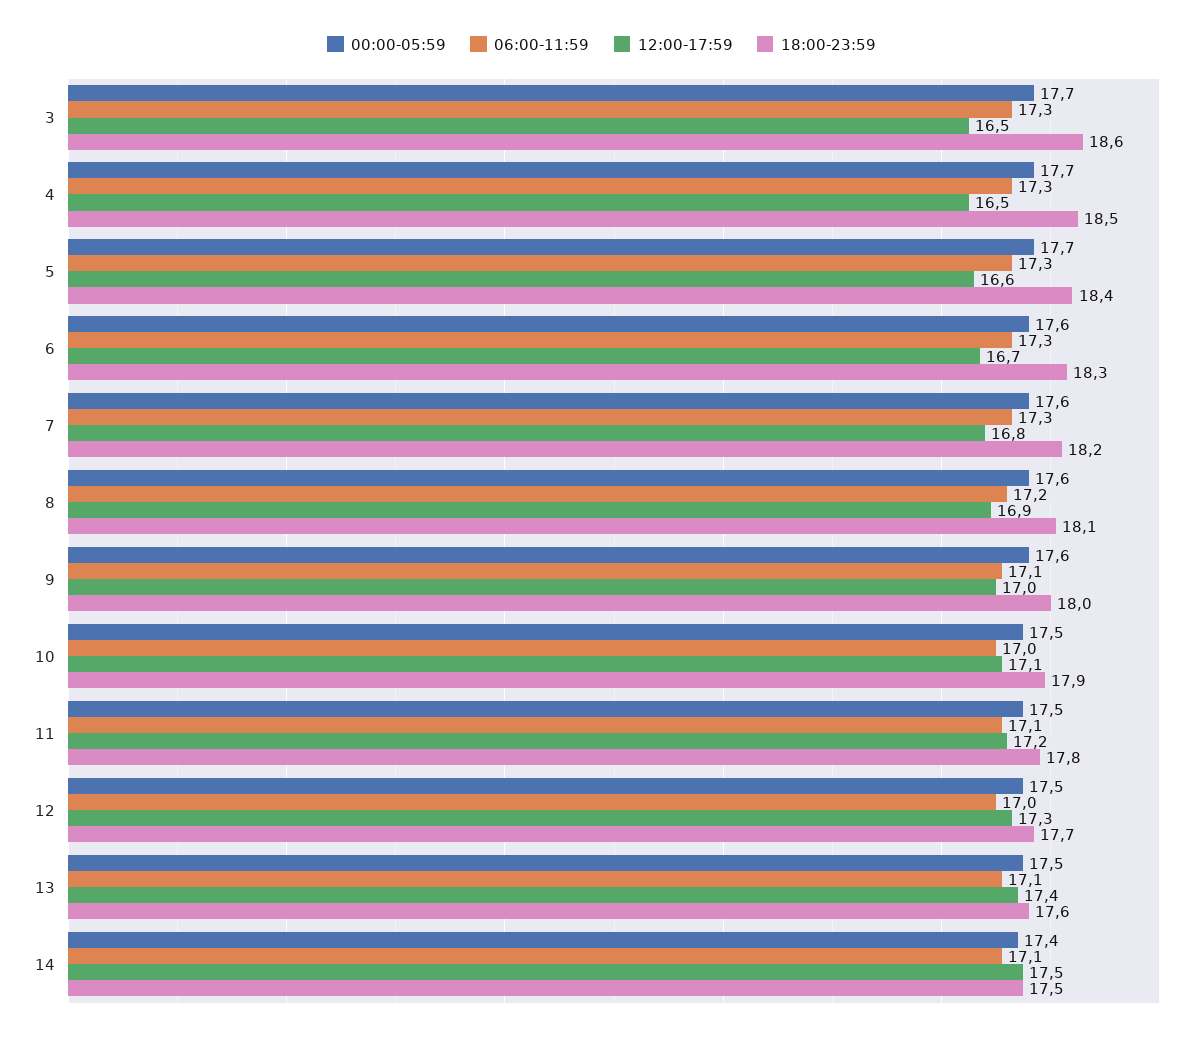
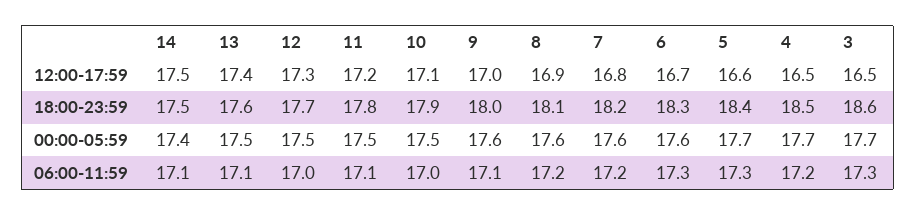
  {
    "00:00-05:59": {
      "3": 17.7,
      "4": 17.7,
      "5": 17.7,
      "6": 17.6,
      "7": 17.6,
      "8": 17.6,
      "9": 17.6,
      "10": 17.5,
      "11": 17.5,
      "12": 17.5,
      "13": 17.5,
      "14": 17.4
    },
    "06:00-11:59": {
      "3": 17.3,
-     "4": 17.3,
+     "4": 17.2,
      "5": 17.3,
      "6": 17.3,
-     "7": 17.3,
+     "7": 17.2,
      "8": 17.2,
      "9": 17.1,
      "10": 17,
      "11": 17.1,
      "12": 17,
      "13": 17.1,
      "14": 17.1
    },
    "12:00-17:59": {
      "3": 16.5,
      "4": 16.5,
      "5": 16.6,
      "6": 16.7,
      "7": 16.8,
      "8": 16.9,
      "9": 17,
      "10": 17.1,
      "11": 17.2,
      "12": 17.3,
      "13": 17.4,
      "14": 17.5
    },
    "18:00-23:59": {
      "3": 18.6,
      "4": 18.5,
      "5": 18.4,
      "6": 18.3,
      "7": 18.2,
      "8": 18.1,
      "9": 18,
      "10": 17.9,
      "11": 17.8,
      "12": 17.7,
      "13": 17.6,
      "14": 17.5
    }
  }

